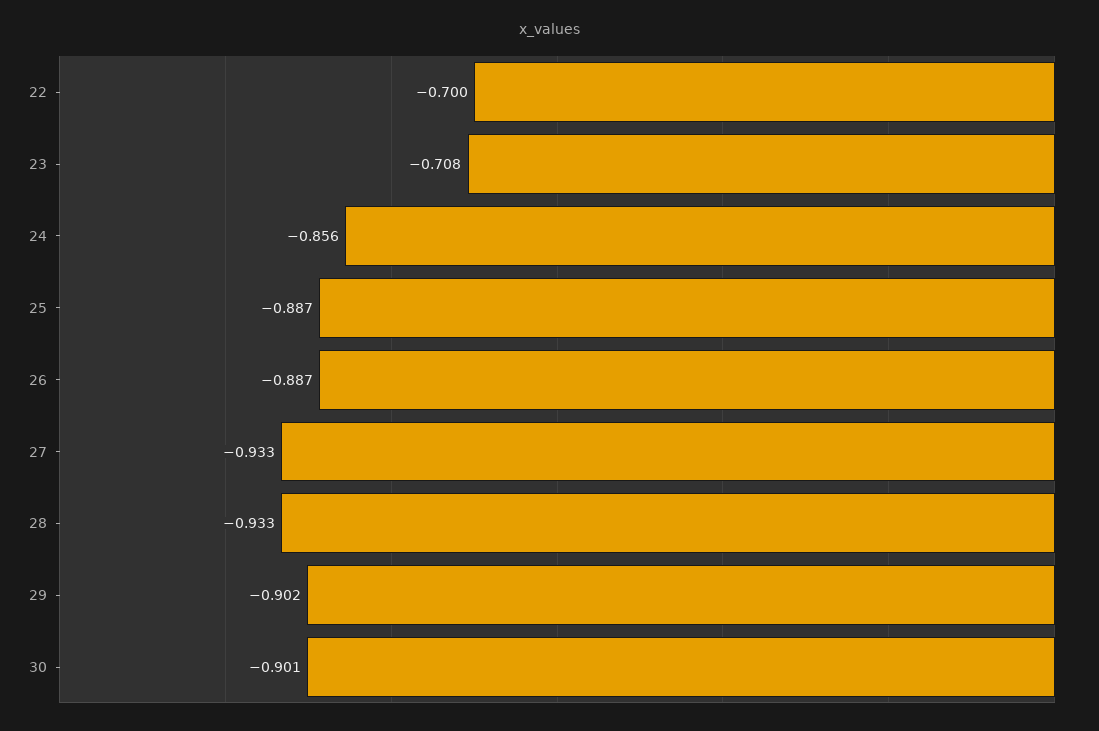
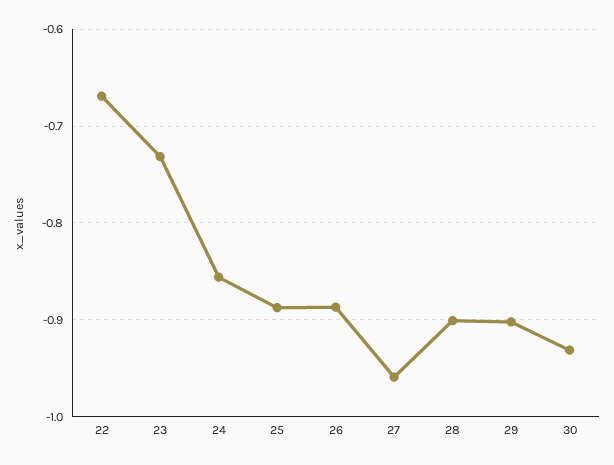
  {
-   "22": -0.7,
+   "22": -0.67,
-   "23": -0.708,
+   "23": -0.73,
    "24": -0.856,
    "25": -0.887,
    "26": -0.887,
-   "27": -0.933,
+   "27": -0.96,
-   "28": -0.933,
+   "28": -0.9,
    "29": -0.902,
-   "30": -0.901
+   "30": -0.93
  }

